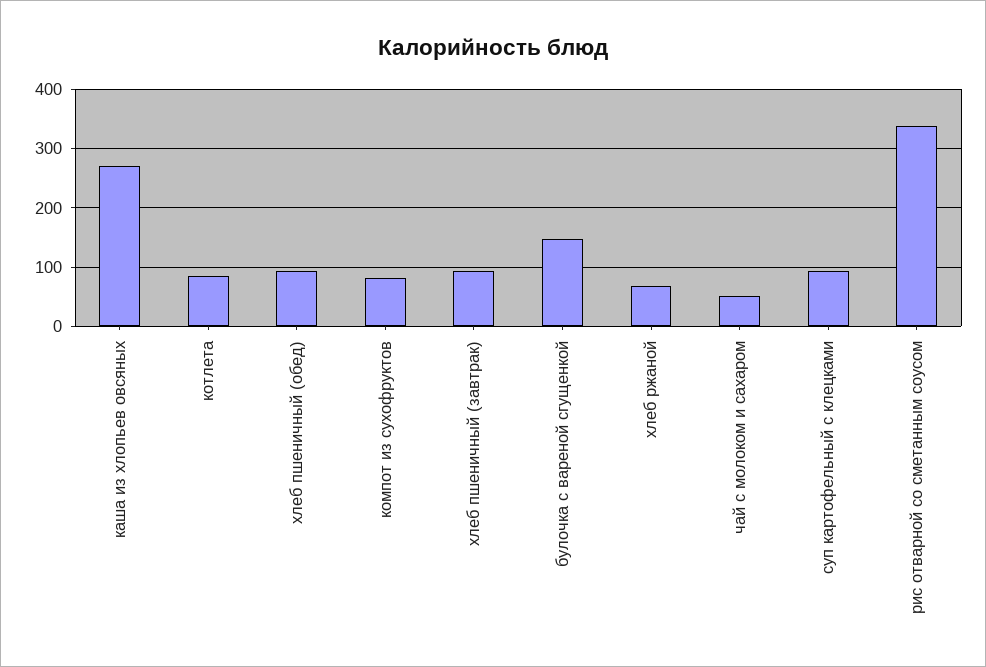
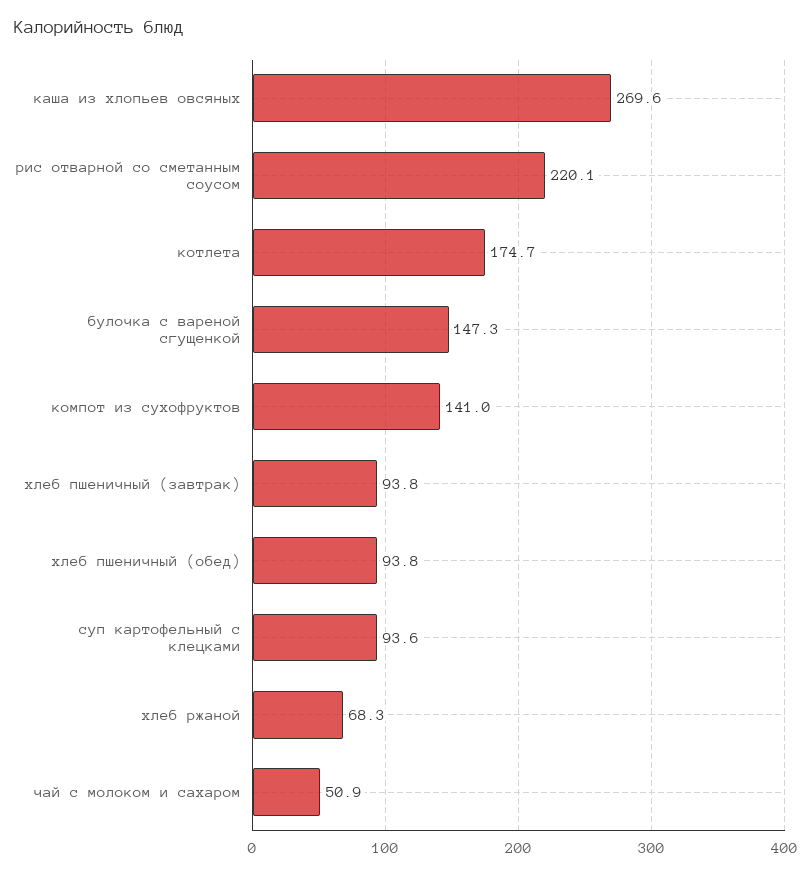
  {
    "каша из хлопьев овсяных": 269.6,
-   "котлета": 80,
+   "котлета": 174.7,
    "хлеб пшеничный (обед)": 93.8,
-   "компот из сухофруктов": 80,
+   "компот из сухофруктов": 141,
    "хлеб пшеничный (завтрак)": 93.8,
    "булочка с вареной сгущенкой": 147.3,
    "хлеб ржаной": 68.3,
    "чай с молоком и сахаром": 50.9,
    "суп картофельный с клецками": 93.6,
-   "рис отварной со сметанным соусом": 340
+   "рис отварной со сметанным соусом": 220.1
  }

